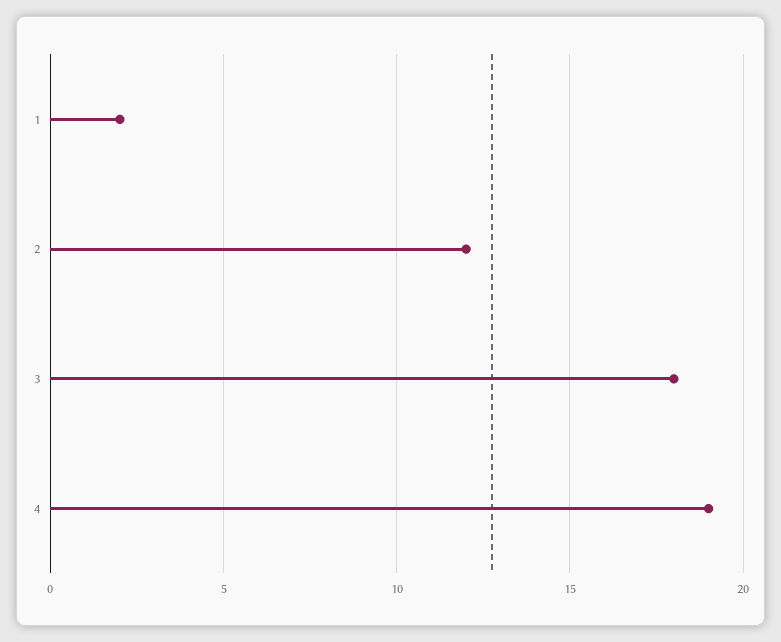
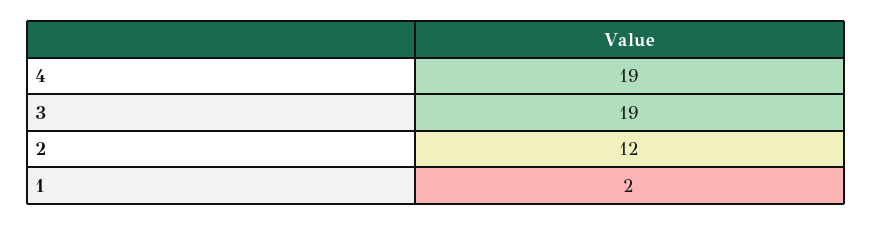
  {
    "1": 2,
    "2": 12,
-   "3": 18,
+   "3": 19,
    "4": 19
  }

